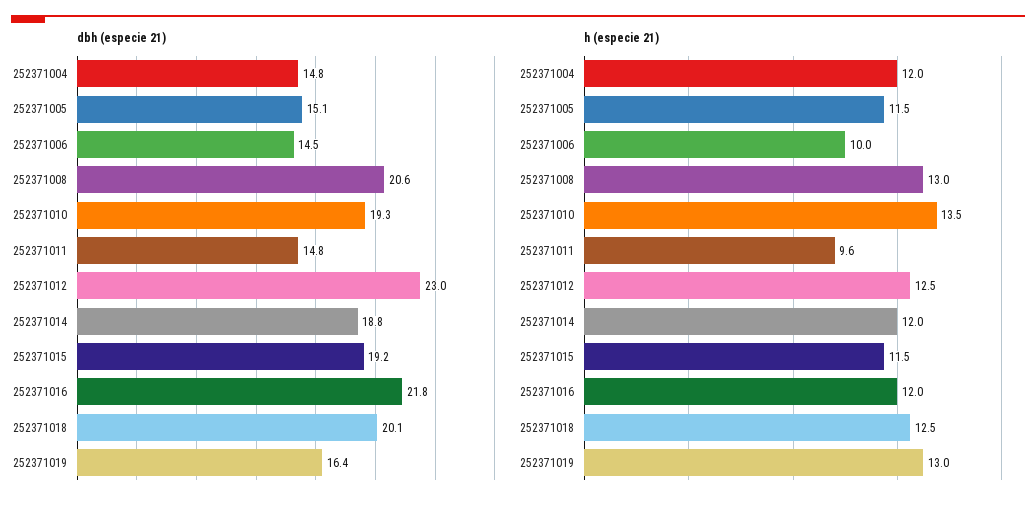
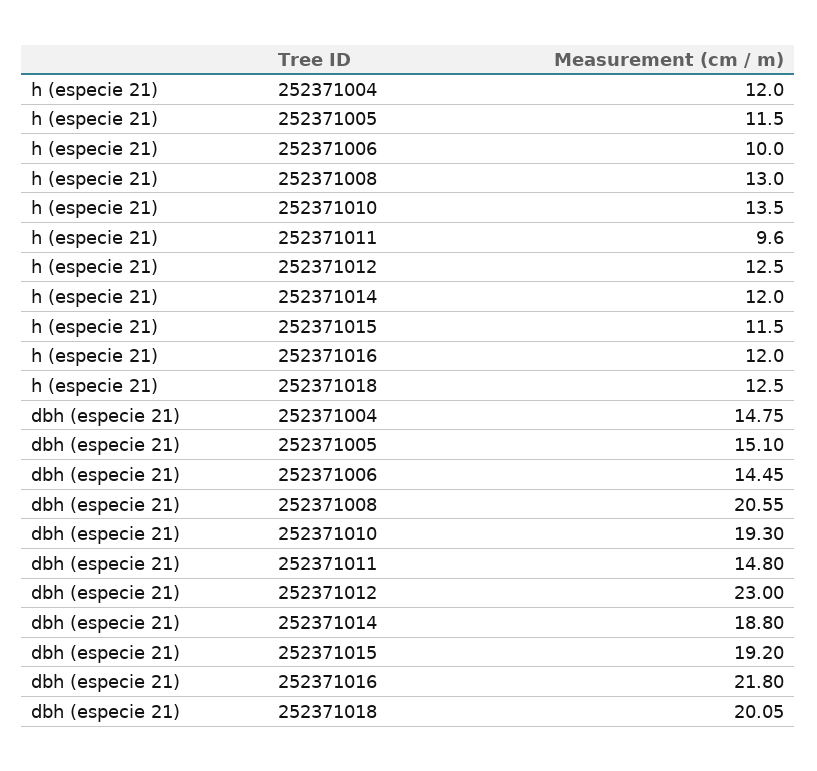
  {
    "dbh (especie 21)": {
      "252371004": 14.75,
      "252371005": 15.1,
      "252371006": 14.45,
      "252371008": 20.55,
      "252371010": 19.3,
      "252371011": 14.8,
      "252371012": 23,
      "252371014": 18.8,
      "252371015": 19.2,
      "252371016": 21.8,
-     "252371018": 20.05,
+     "252371018": 20.05
-     "252371019": 16.4
    },
    "h (especie 21)": {
      "252371004": 12,
      "252371005": 11.5,
      "252371006": 10,
      "252371008": 13,
      "252371010": 13.5,
      "252371011": 9.6,
      "252371012": 12.5,
      "252371014": 12,
      "252371015": 11.5,
      "252371016": 12,
-     "252371018": 12.5,
+     "252371018": 12.5
-     "252371019": 13
    }
  }

